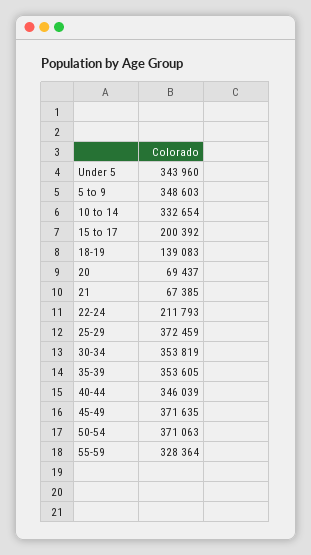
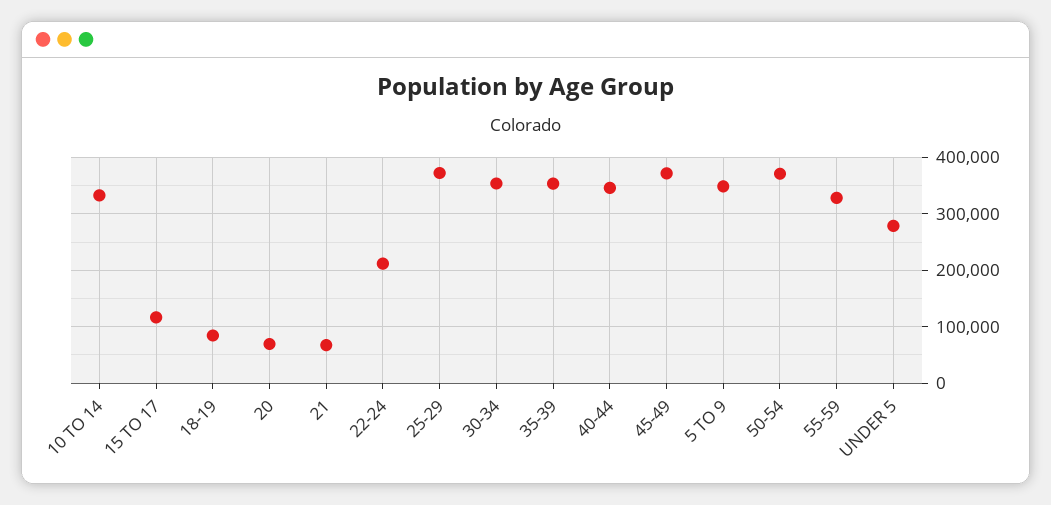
  {
-   "Under 5": 343960,
+   "Under 5": 280000,
    "5 to 9": 348603,
    "10 to 14": 332654,
-   "15 to 17": 200392,
+   "15 to 17": 120000,
-   "18-19": 139083,
+   "18-19": 80000,
    "20": 69437,
    "21": 67385,
    "22-24": 211793,
    "25-29": 372459,
    "30-34": 353819,
    "35-39": 353605,
    "40-44": 346039,
    "45-49": 371635,
    "50-54": 371063,
    "55-59": 328364
  }

